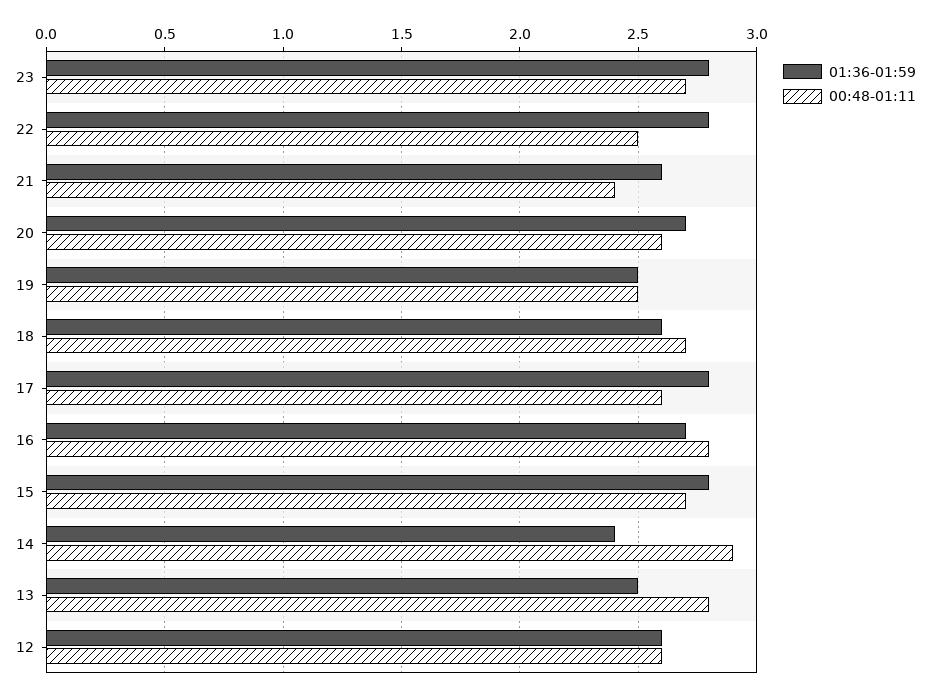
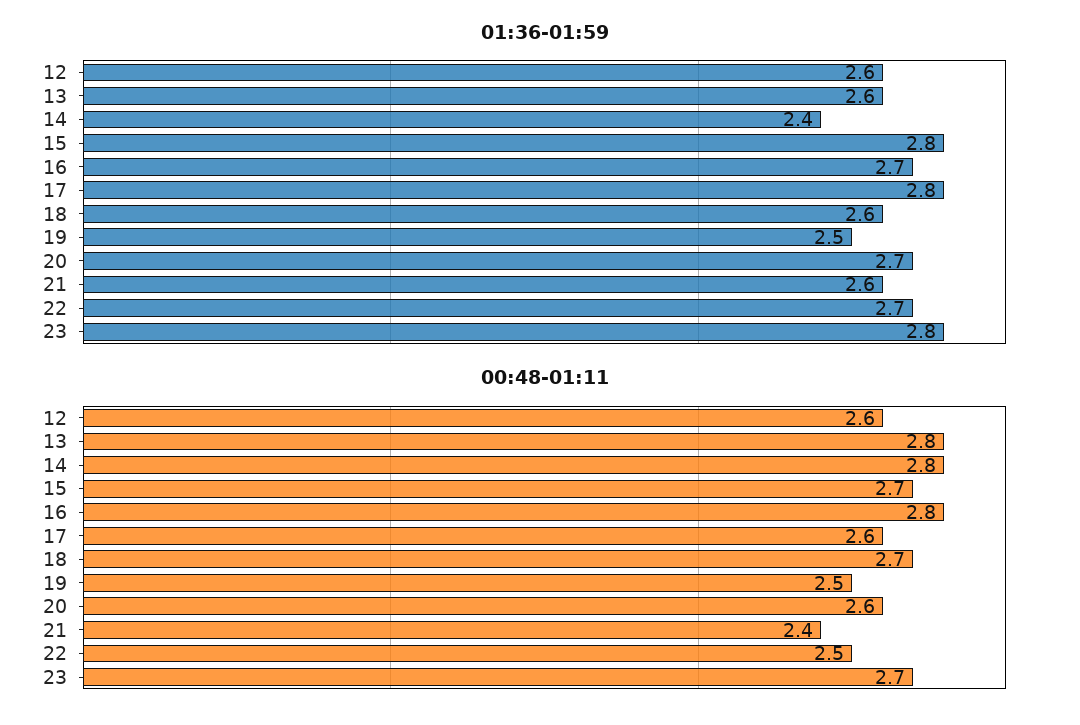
  {
    "01:36-01:59": {
      "23": 2.8,
-     "22": 2.8,
+     "22": 2.7,
      "21": 2.6,
      "20": 2.7,
      "19": 2.5,
      "18": 2.6,
      "17": 2.8,
      "16": 2.7,
      "15": 2.8,
      "14": 2.4,
-     "13": 2.5,
+     "13": 2.6,
      "12": 2.6
    },
    "00:48-01:11": {
      "23": 2.7,
      "22": 2.5,
      "21": 2.4,
      "20": 2.6,
      "19": 2.5,
      "18": 2.7,
      "17": 2.6,
      "16": 2.8,
      "15": 2.7,
-     "14": 2.9,
+     "14": 2.8,
      "13": 2.8,
      "12": 2.6
    }
  }

